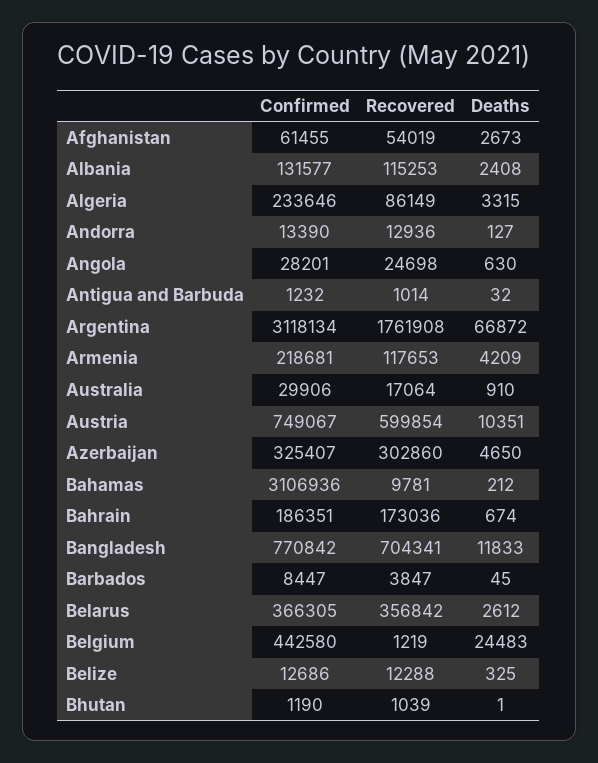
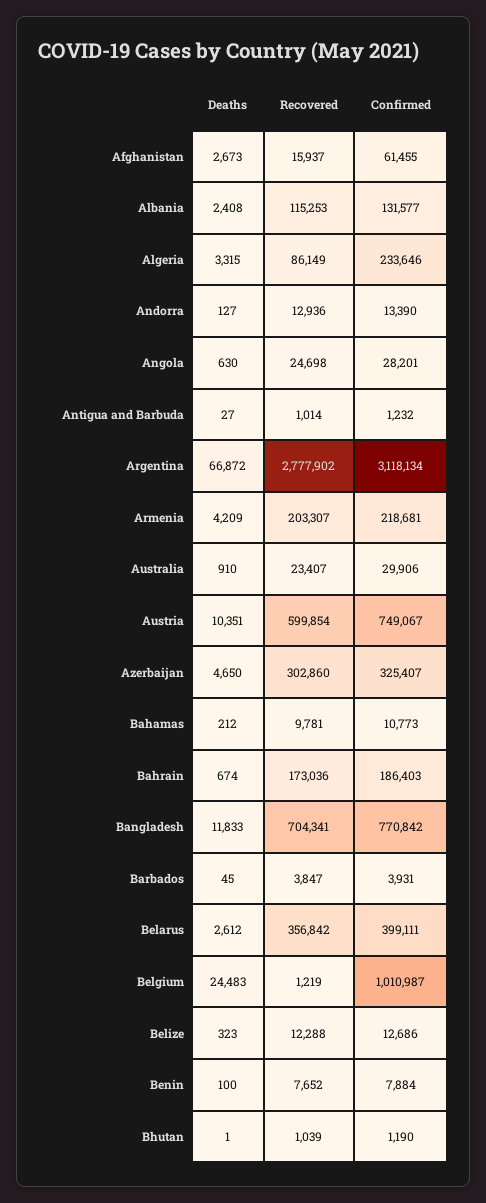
  {
    "Confirmed": {
      "Afghanistan": 61455,
      "Albania": 131577,
      "Algeria": 233646,
      "Andorra": 13390,
      "Angola": 28201,
      "Antigua and Barbuda": 1232,
      "Argentina": 3118134,
      "Armenia": 218681,
      "Australia": 29906,
      "Austria": 749067,
      "Azerbaijan": 325407,
-     "Bahamas": 3106936,
+     "Bahamas": 10773,
-     "Bahrain": 186351,
+     "Bahrain": 186403,
      "Bangladesh": 770842,
-     "Barbados": 8447,
+     "Barbados": 3931,
-     "Belarus": 366305,
+     "Belarus": 399111,
-     "Belgium": 442580,
+     "Belgium": 1010987,
      "Belize": 12686,
-     "Bhutan": 1190
+     "Bhutan": 1190,
+     "Benin": 7884
    },
    "Recovered": {
-     "Afghanistan": 54019,
+     "Afghanistan": 15937,
      "Albania": 115253,
      "Algeria": 86149,
      "Andorra": 12936,
      "Angola": 24698,
      "Antigua and Barbuda": 1014,
-     "Argentina": 1761908,
+     "Argentina": 2777902,
-     "Armenia": 117653,
+     "Armenia": 203307,
-     "Australia": 17064,
+     "Australia": 23407,
      "Austria": 599854,
      "Azerbaijan": 302860,
      "Bahamas": 9781,
      "Bahrain": 173036,
      "Bangladesh": 704341,
      "Barbados": 3847,
      "Belarus": 356842,
      "Belgium": 1219,
      "Belize": 12288,
-     "Bhutan": 1039
+     "Bhutan": 1039,
+     "Benin": 7652
    },
    "Deaths": {
      "Afghanistan": 2673,
      "Albania": 2408,
      "Algeria": 3315,
      "Andorra": 127,
      "Angola": 630,
-     "Antigua and Barbuda": 32,
+     "Antigua and Barbuda": 27,
      "Argentina": 66872,
      "Armenia": 4209,
      "Australia": 910,
      "Austria": 10351,
      "Azerbaijan": 4650,
      "Bahamas": 212,
      "Bahrain": 674,
      "Bangladesh": 11833,
      "Barbados": 45,
      "Belarus": 2612,
      "Belgium": 24483,
-     "Belize": 325,
+     "Belize": 323,
-     "Bhutan": 1
+     "Bhutan": 1,
+     "Benin": 100
    }
  }

